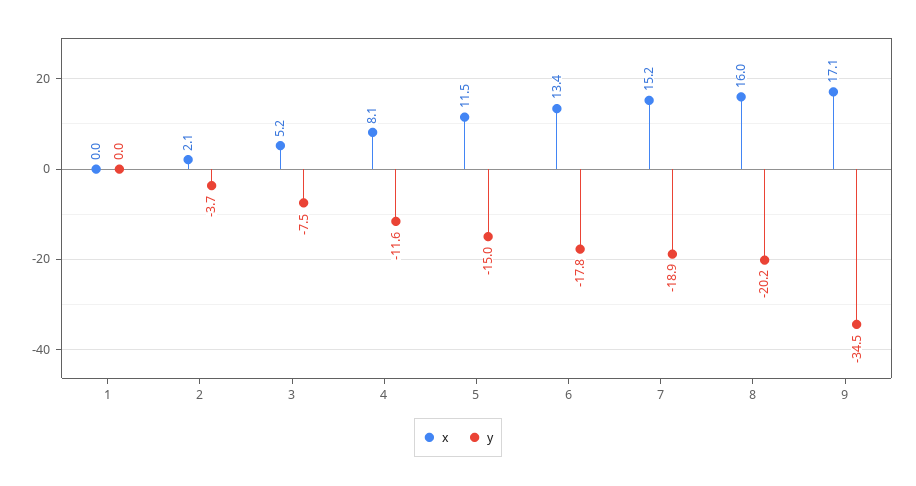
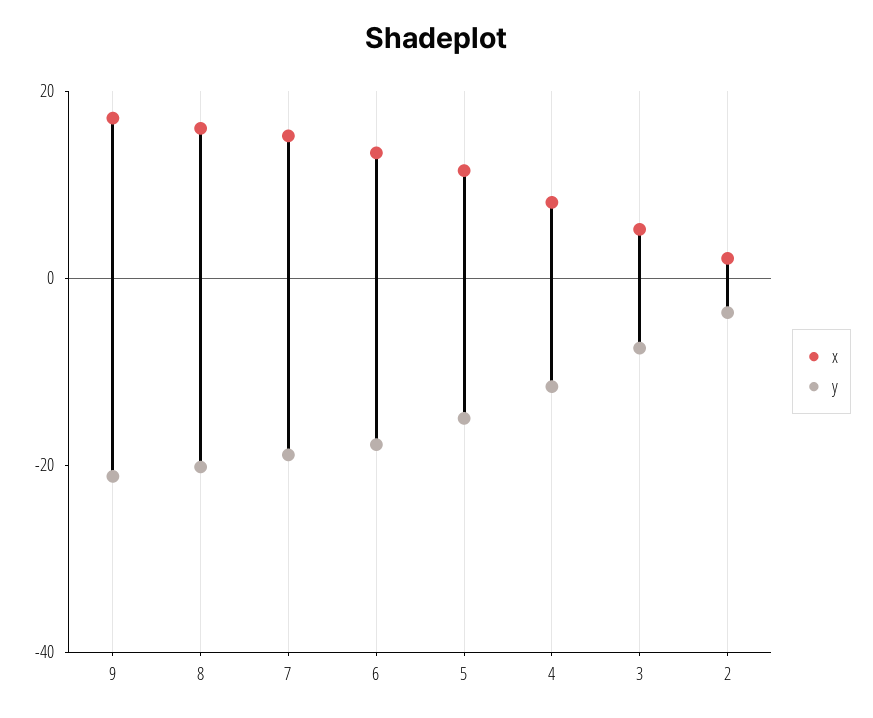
  {
    "x": {
-     "1": 0,
      "2": 2.1,
      "3": 5.2,
      "4": 8.1,
      "5": 11.5,
      "6": 13.4,
      "7": 15.2,
      "8": 16,
      "9": 17.1
    },
    "y": {
-     "1": 0,
      "2": -3.7,
      "3": -7.5,
      "4": -11.6,
      "5": -15,
      "6": -17.8,
      "7": -18.9,
      "8": -20.2,
-     "9": -34.5
+     "9": -20
    }
  }

